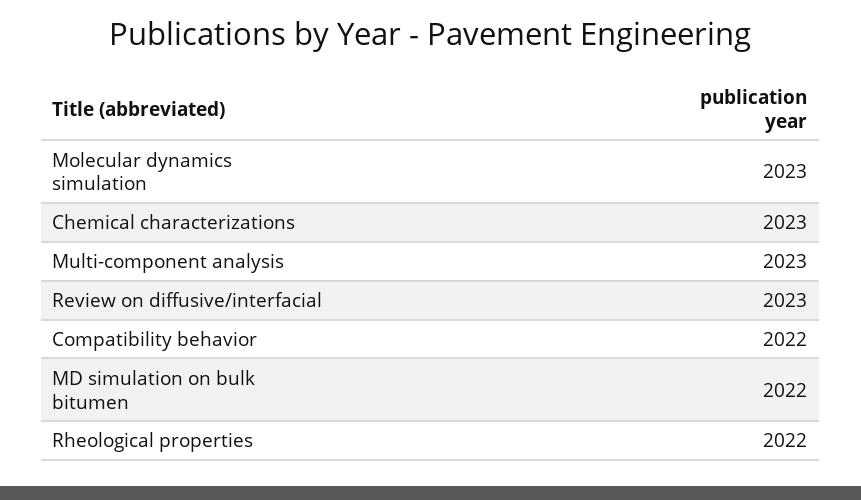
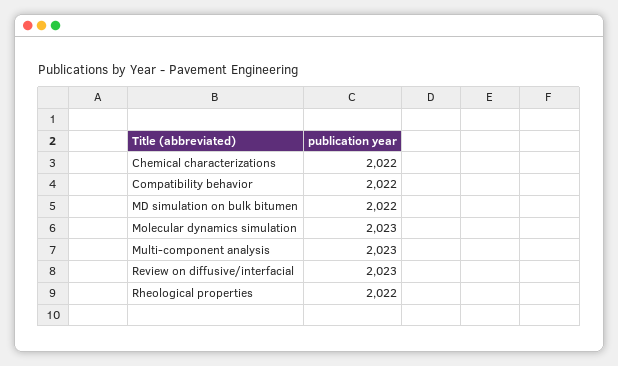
  {
    "Molecular dynamics simulation": 2023,
-   "Chemical characterizations": 2023,
+   "Chemical characterizations": 2022,
    "Multi-component analysis": 2023,
    "Review on diffusive/interfacial": 2023,
    "Compatibility behavior": 2022,
    "MD simulation on bulk bitumen": 2022,
    "Rheological properties": 2022
  }

